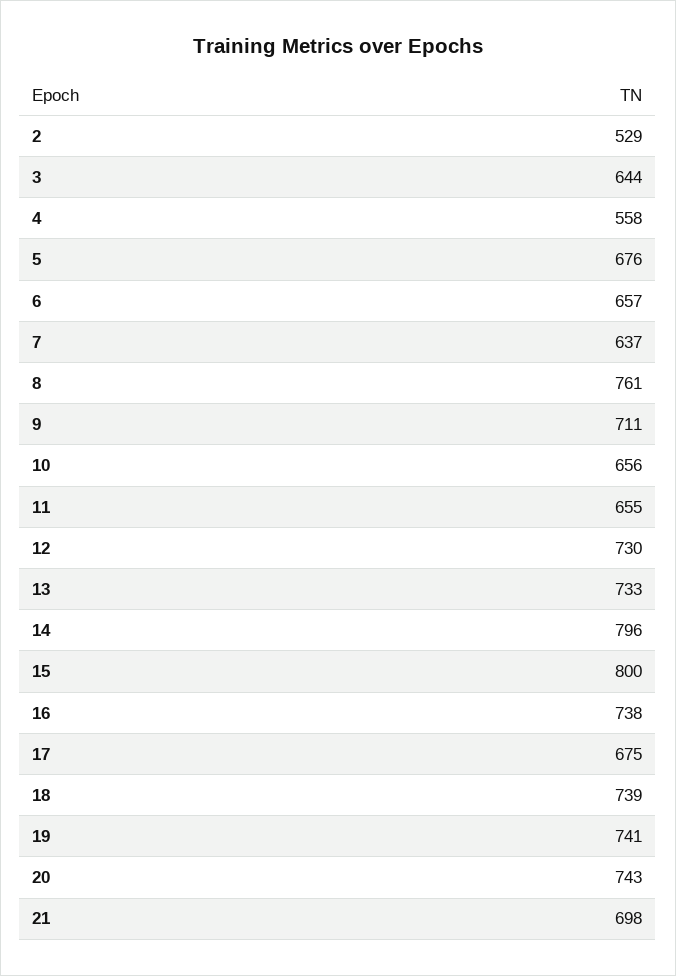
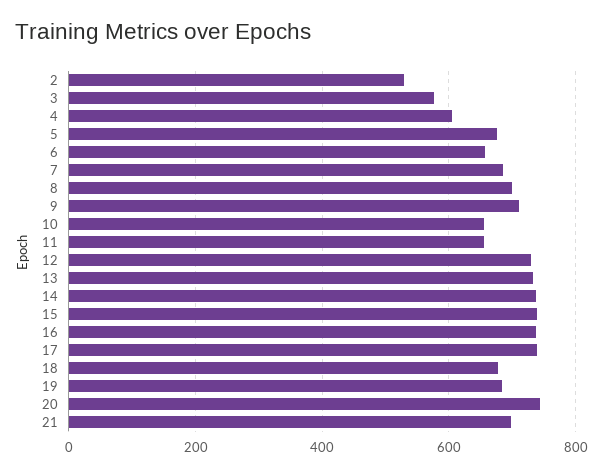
  {
    "2": 529,
-   "3": 644,
+   "3": 580,
-   "4": 558,
+   "4": 600,
    "5": 676,
    "6": 657,
-   "7": 637,
+   "7": 680,
-   "8": 761,
+   "8": 700,
    "9": 711,
    "10": 656,
    "11": 655,
    "12": 730,
    "13": 733,
-   "14": 796,
+   "14": 740,
-   "15": 800,
+   "15": 740,
    "16": 738,
-   "17": 675,
+   "17": 740,
-   "18": 739,
+   "18": 680,
-   "19": 741,
+   "19": 680,
    "20": 743,
    "21": 698
  }

